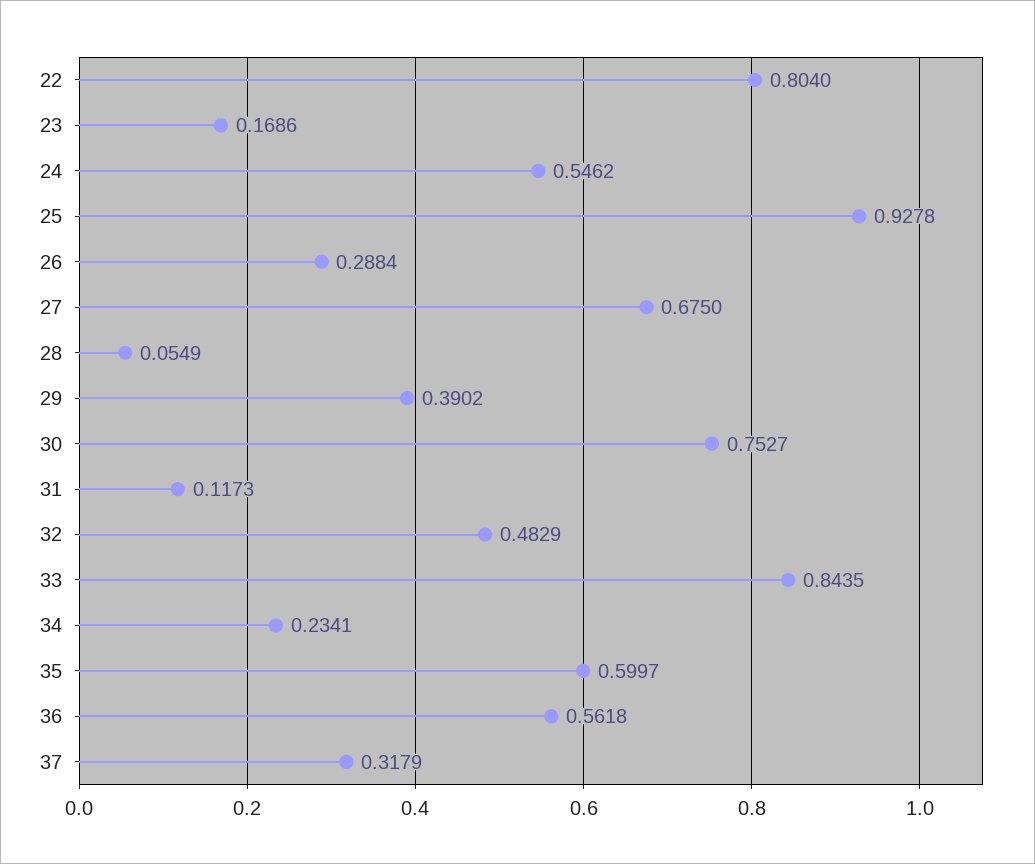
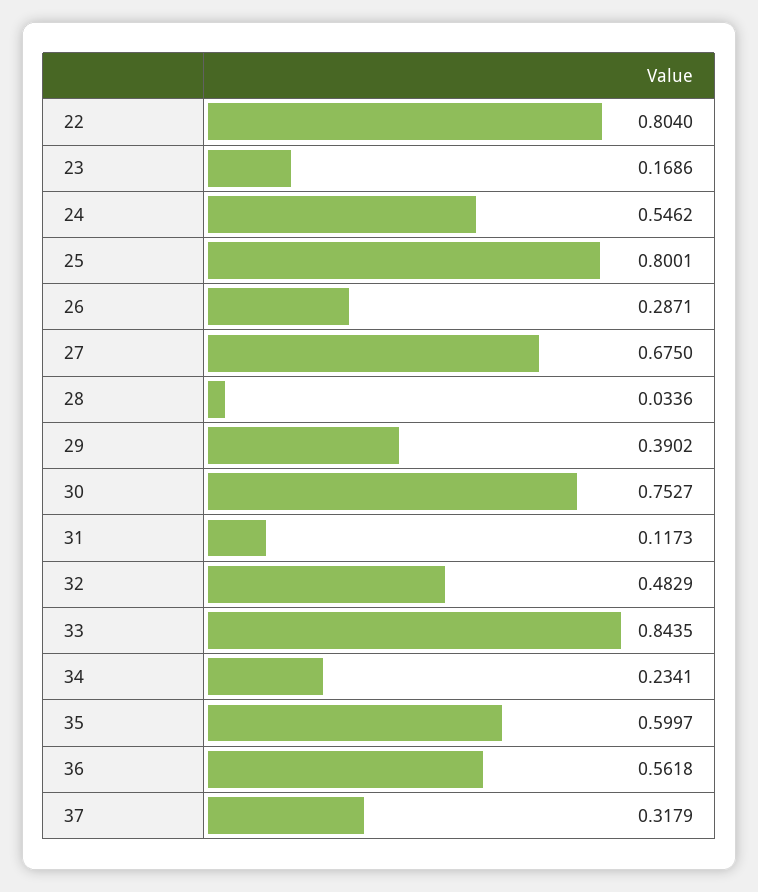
  {
    "22": 0.804,
    "23": 0.1686,
    "24": 0.5462,
-   "25": 0.9278,
+   "25": 0.8001,
-   "26": 0.2884,
+   "26": 0.2871,
    "27": 0.675,
-   "28": 0.0549,
+   "28": 0.0336,
    "29": 0.3902,
    "30": 0.7527,
    "31": 0.1173,
    "32": 0.4829,
    "33": 0.8435,
    "34": 0.2341,
    "35": 0.5997,
    "36": 0.5618,
    "37": 0.3179
  }

